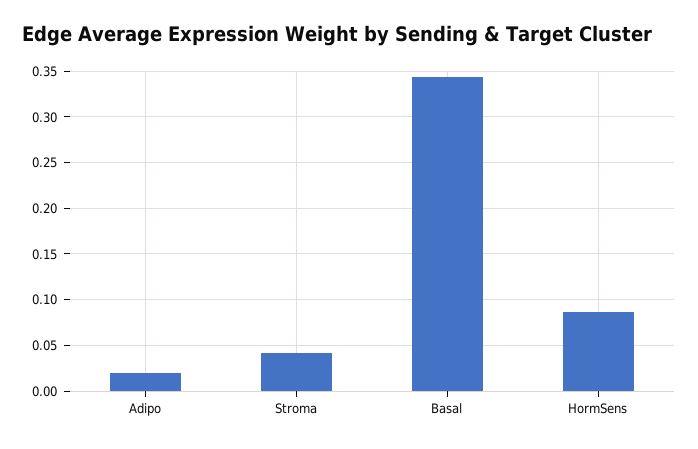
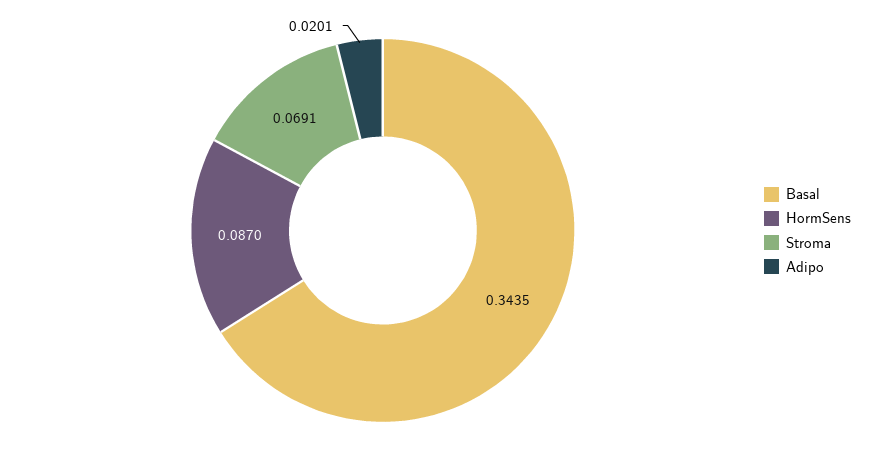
  {
    "Adipo": 0.0201,
-   "Stroma": 0.04,
+   "Stroma": 0.0691,
    "Basal": 0.3435,
    "HormSens": 0.087
  }

